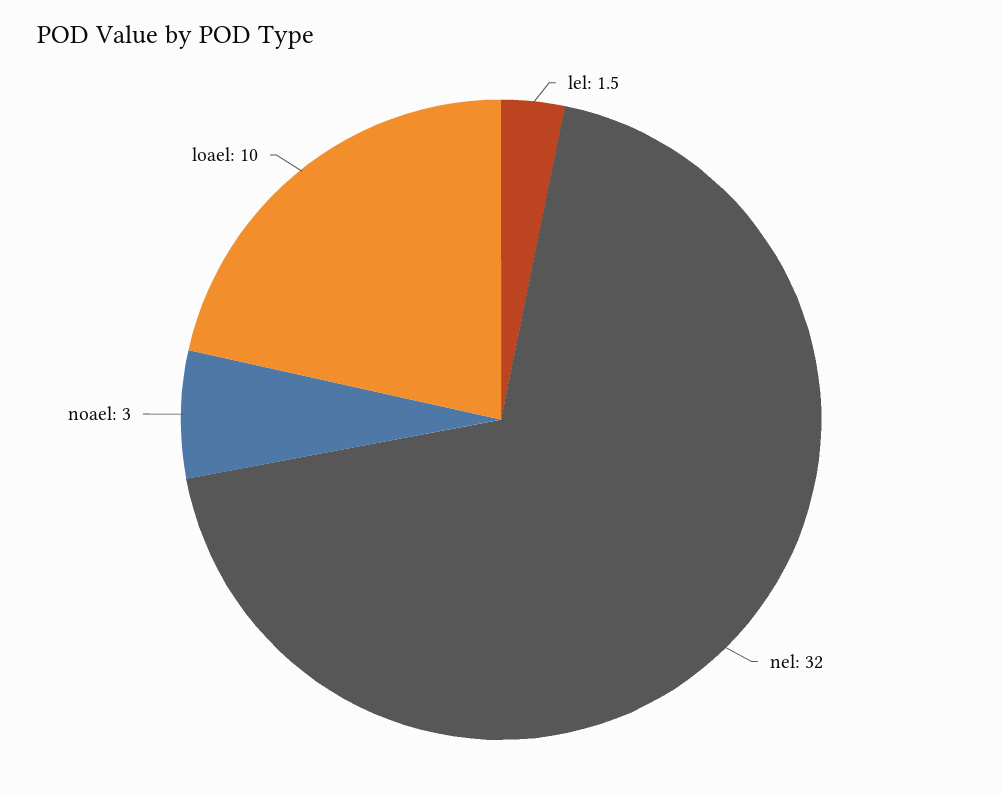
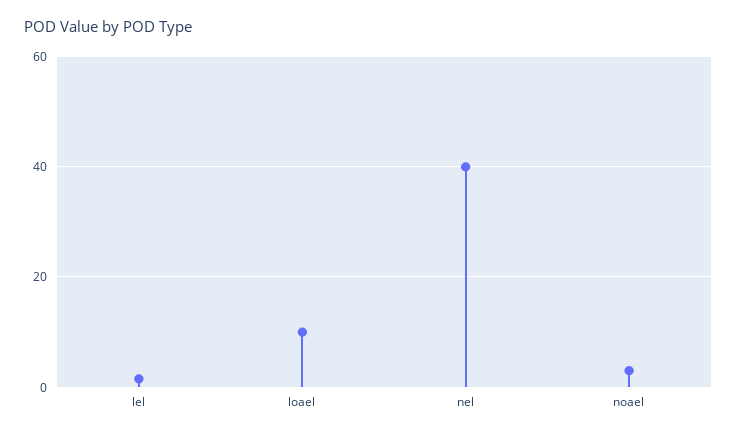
  {
    "lel": 1.5,
-   "nel": 32,
+   "nel": 40,
    "noael": 3,
    "loael": 10
  }

